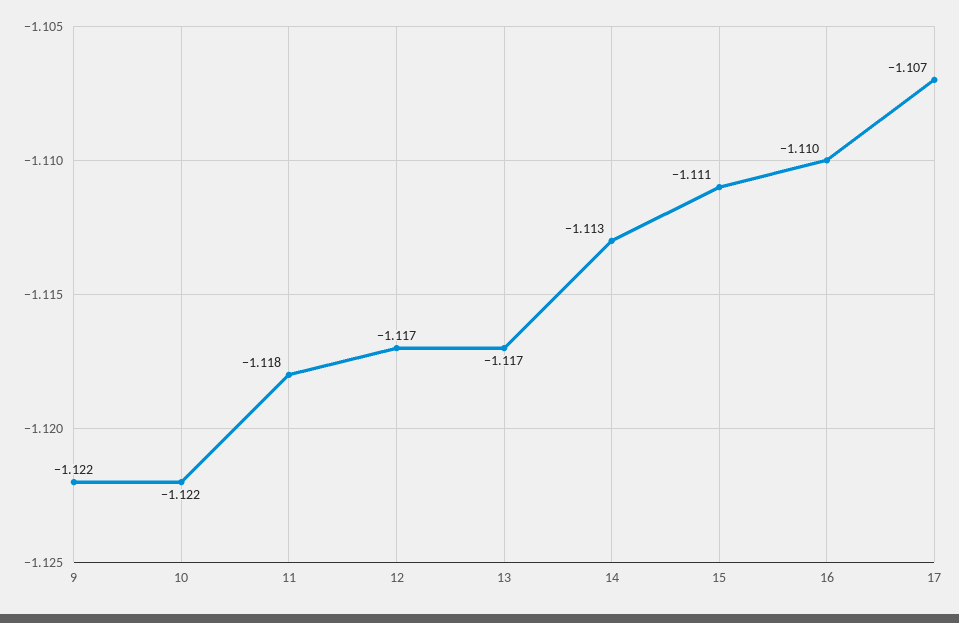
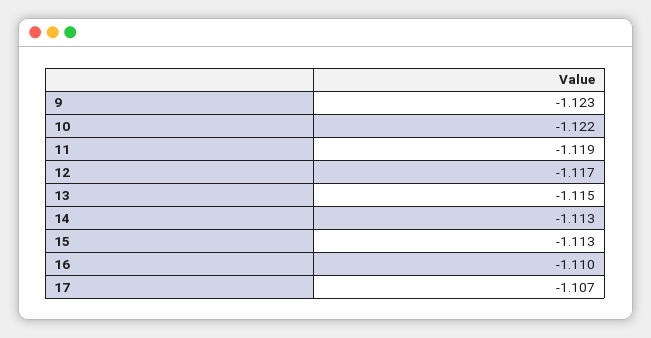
  {
-   "9": -1.122,
+   "9": -1.123,
    "10": -1.122,
-   "11": -1.118,
+   "11": -1.119,
    "12": -1.117,
-   "13": -1.117,
+   "13": -1.115,
    "14": -1.113,
-   "15": -1.111,
+   "15": -1.113,
    "16": -1.11,
    "17": -1.107
  }

